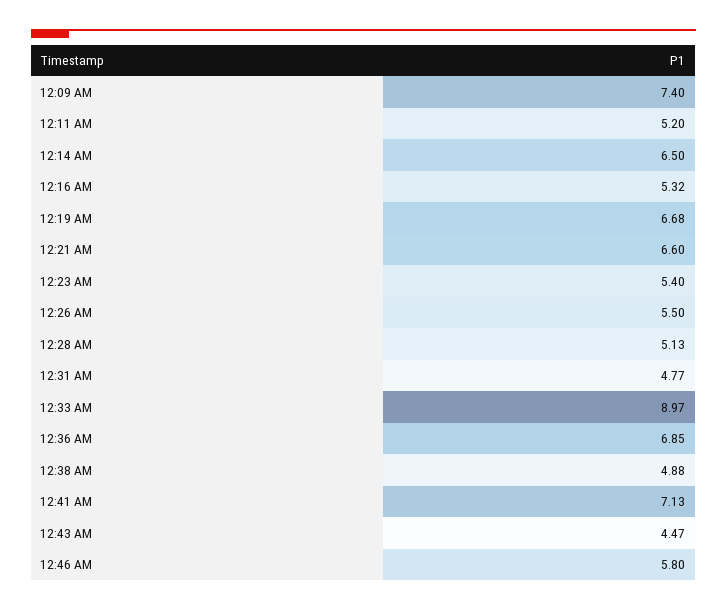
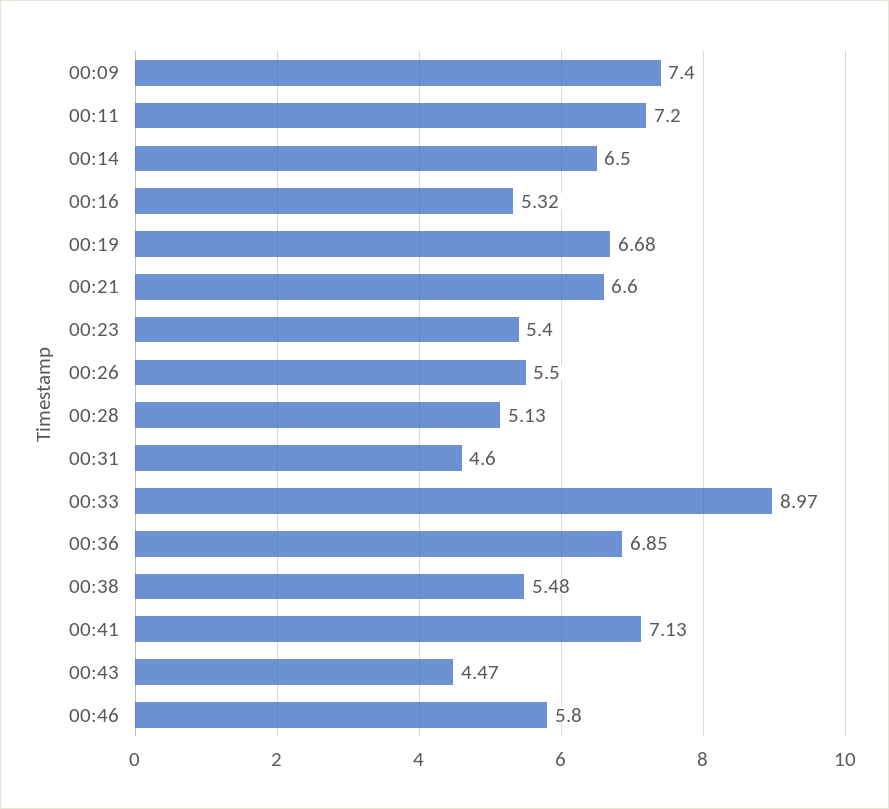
  {
    "12:09 AM": 7.4,
-   "12:11 AM": 5.2,
+   "12:11 AM": 7.2,
    "12:14 AM": 6.5,
    "12:16 AM": 5.32,
    "12:19 AM": 6.68,
    "12:21 AM": 6.6,
    "12:23 AM": 5.4,
    "12:26 AM": 5.5,
    "12:28 AM": 5.13,
-   "12:31 AM": 4.77,
+   "12:31 AM": 4.6,
    "12:33 AM": 8.97,
    "12:36 AM": 6.85,
-   "12:38 AM": 4.88,
+   "12:38 AM": 5.48,
    "12:41 AM": 7.13,
    "12:43 AM": 4.47,
    "12:46 AM": 5.8
  }

